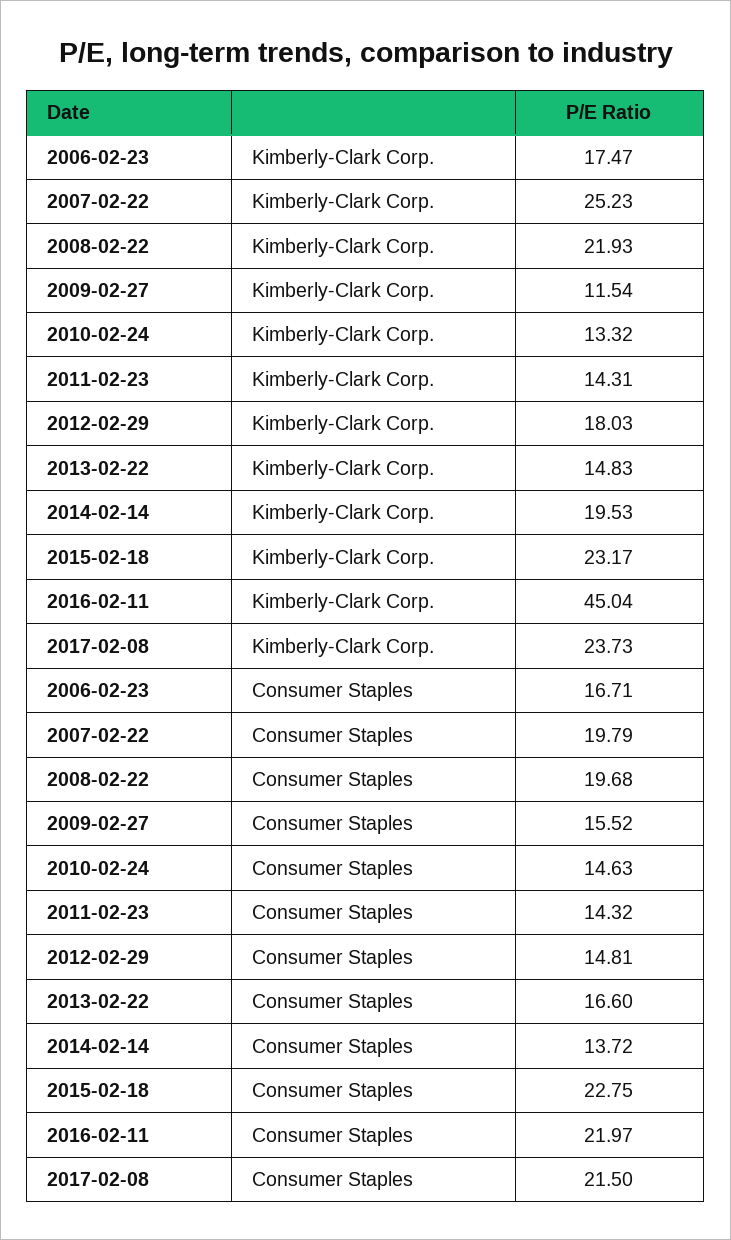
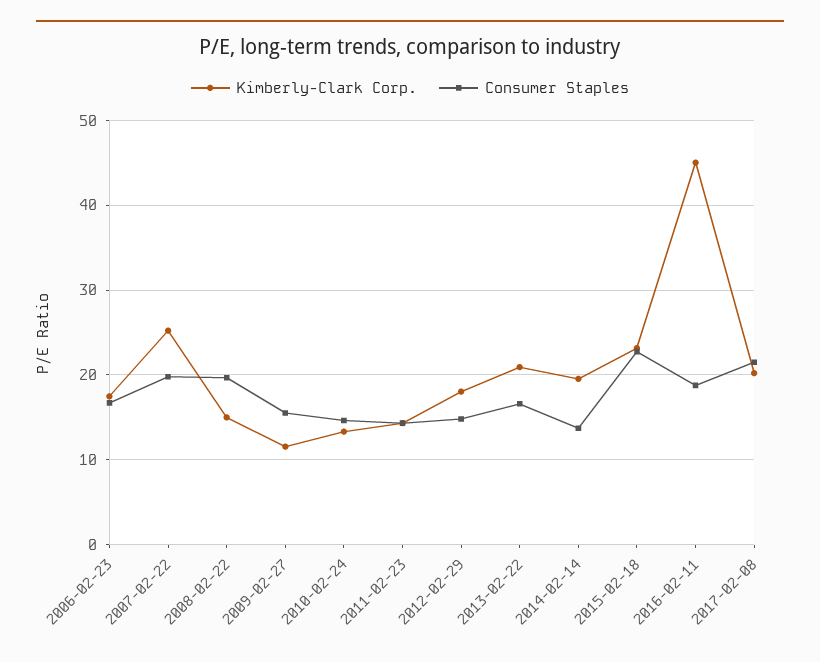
  {
    "Kimberly-Clark Corp.": {
      "2006-02-23": 17.47,
      "2007-02-22": 25.23,
-     "2008-02-22": 21.93,
+     "2008-02-22": 15,
      "2009-02-27": 11.54,
      "2010-02-24": 13.32,
      "2011-02-23": 14.31,
      "2012-02-29": 18.03,
-     "2013-02-22": 14.83,
+     "2013-02-22": 21,
      "2014-02-14": 19.53,
      "2015-02-18": 23.17,
      "2016-02-11": 45.04,
-     "2017-02-08": 23.73
+     "2017-02-08": 20
    },
    "Consumer Staples": {
      "2006-02-23": 16.71,
      "2007-02-22": 19.79,
      "2008-02-22": 19.68,
      "2009-02-27": 15.52,
      "2010-02-24": 14.63,
      "2011-02-23": 14.32,
      "2012-02-29": 14.81,
      "2013-02-22": 16.6,
      "2014-02-14": 13.72,
      "2015-02-18": 22.75,
-     "2016-02-11": 21.97,
+     "2016-02-11": 19,
      "2017-02-08": 21.5
    }
  }

